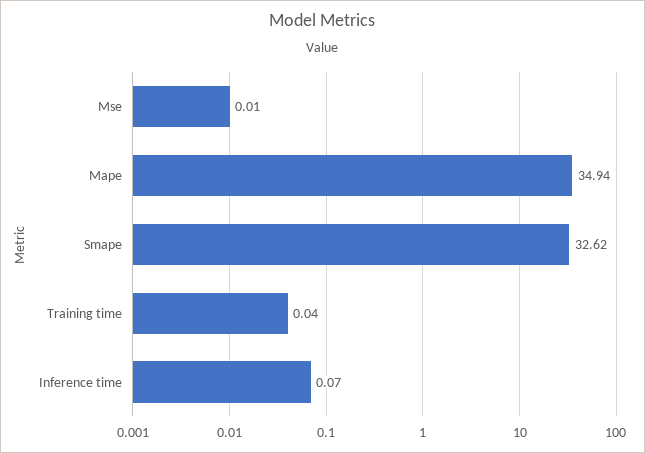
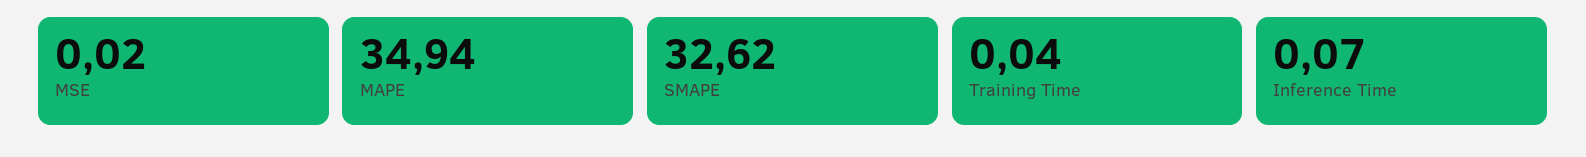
  {
-   "Mse": 0.01,
+   "Mse": 0.02,
    "Mape": 34.94,
    "Smape": 32.62,
    "Training time": 0.04,
    "Inference time": 0.07
  }

